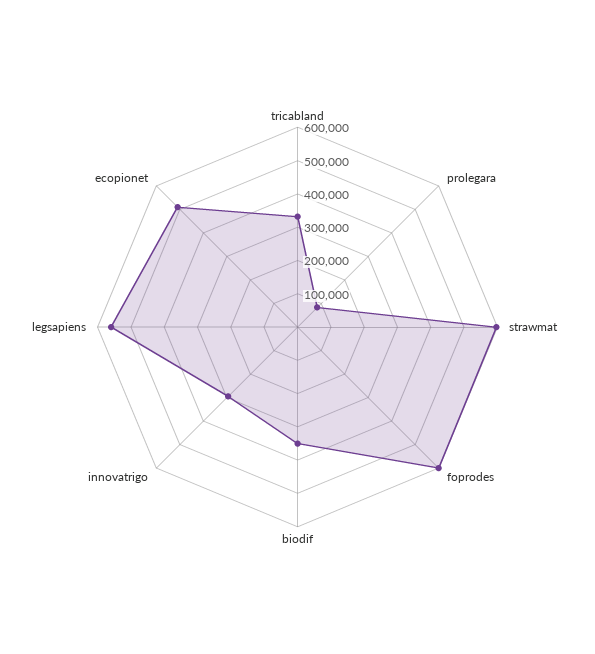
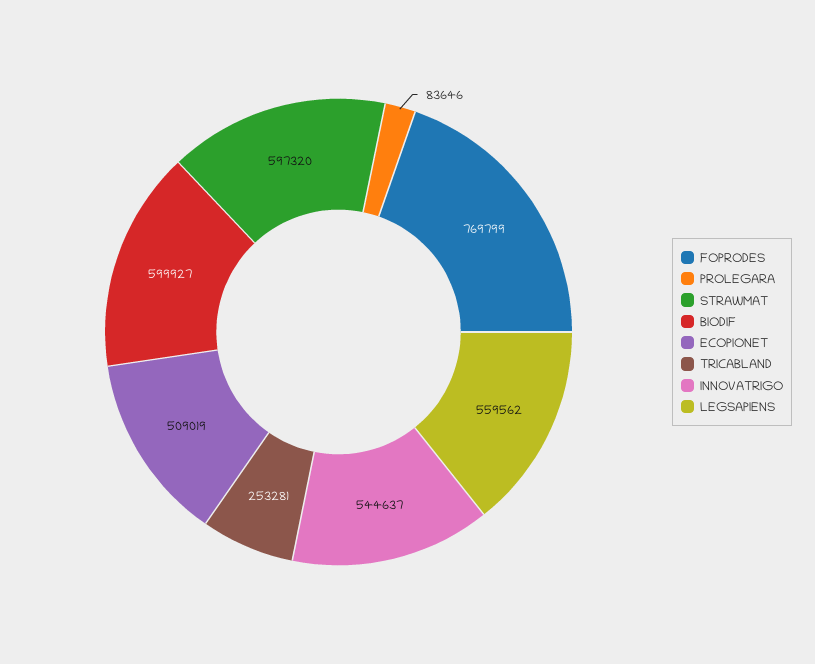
  {
-   "tricabland": 325000,
+   "tricabland": 253281,
    "prolegara": 83646,
    "strawmat": 597320,
-   "foprodes": 600000,
+   "foprodes": 769799,
-   "biodif": 350000,
+   "biodif": 599927,
-   "innovatrigo": 300000,
+   "innovatrigo": 544637,
    "legsapiens": 559562,
    "ecopionet": 509019
  }

